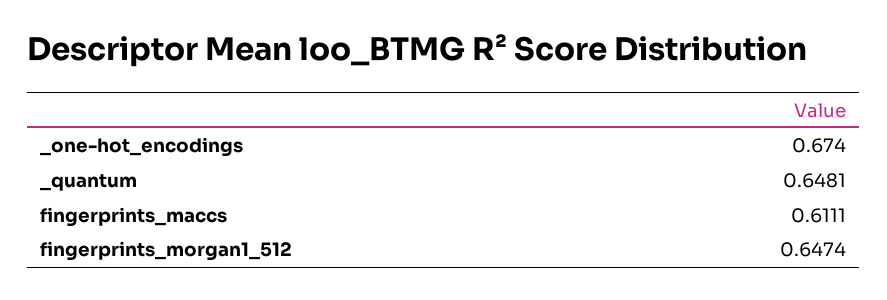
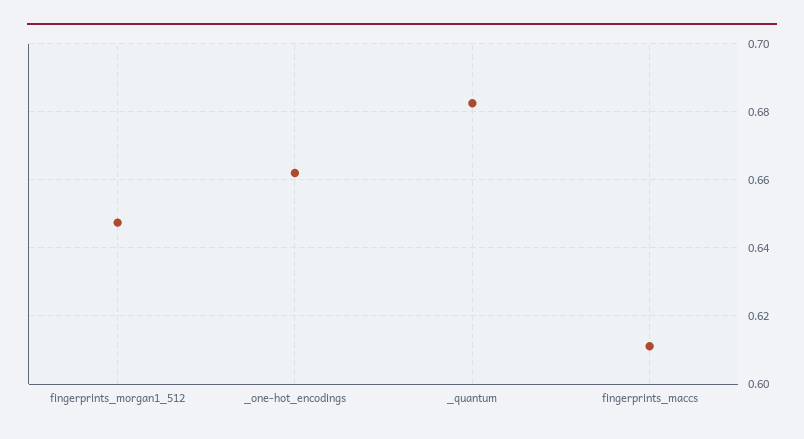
  {
-   "_one-hot_encodings": 0.674,
+   "_one-hot_encodings": 0.662,
-   "_quantum": 0.6481,
+   "_quantum": 0.682,
    "fingerprints_maccs": 0.6111,
    "fingerprints_morgan1_512": 0.6474
  }

